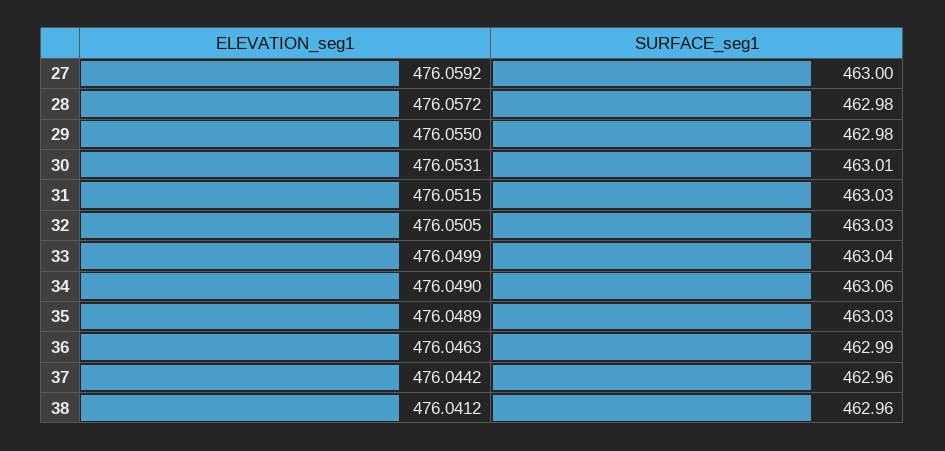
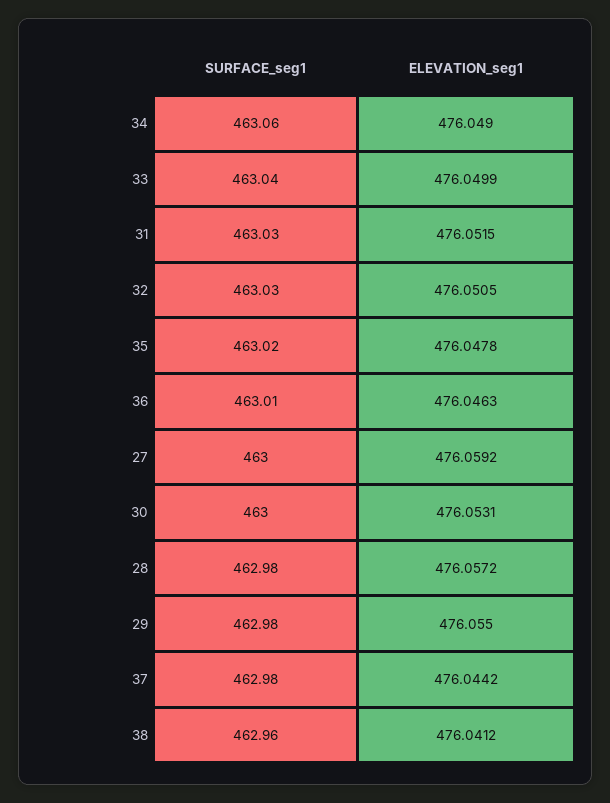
  {
    "ELEVATION_seg1": {
      "27": 476.0592,
      "28": 476.0572,
      "29": 476.055,
      "30": 476.0531,
      "31": 476.0515,
      "32": 476.0505,
      "33": 476.0499,
      "34": 476.049,
-     "35": 476.0489,
+     "35": 476.0478,
      "36": 476.0463,
      "37": 476.0442,
      "38": 476.0412
    },
    "SURFACE_seg1": {
      "27": 463,
      "28": 462.98,
      "29": 462.98,
-     "30": 463.01,
+     "30": 463,
      "31": 463.03,
      "32": 463.03,
      "33": 463.04,
      "34": 463.06,
-     "35": 463.03,
+     "35": 463.02,
-     "36": 462.99,
+     "36": 463.01,
-     "37": 462.96,
+     "37": 462.98,
      "38": 462.96
    }
  }

